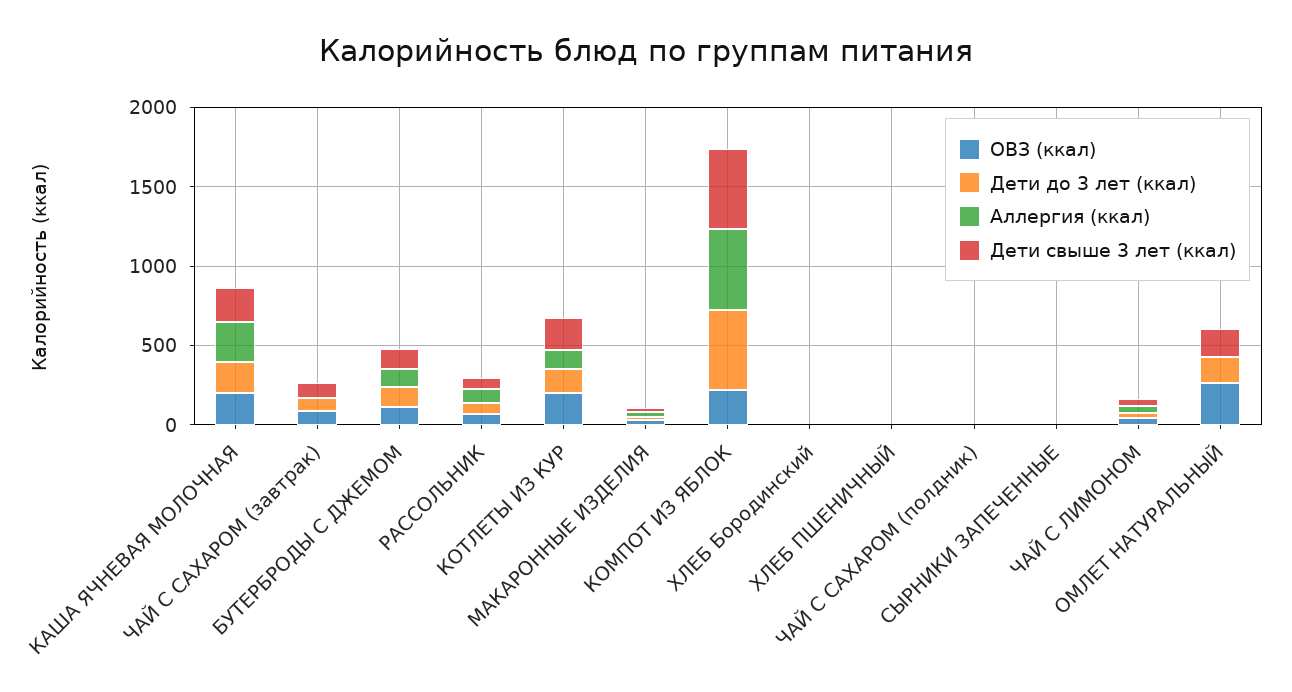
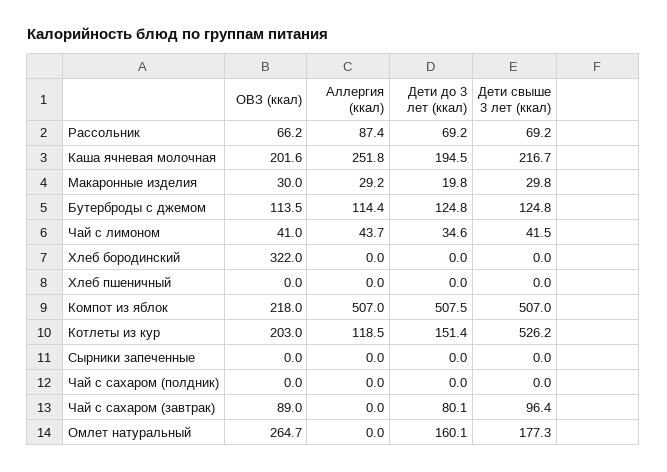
  {
    "ОВЗ (ккал)": {
      "КАША ЯЧНЕВАЯ МОЛОЧНАЯ": 201.6,
      "ЧАЙ С САХАРОМ (завтрак)": 89,
      "БУТЕРБРОДЫ С ДЖЕМОМ": 113.5,
      "РАССОЛЬНИК": 66.2,
      "КОТЛЕТЫ ИЗ КУР": 203,
      "МАКАРОННЫЕ ИЗДЕЛИЯ": 30,
      "КОМПОТ ИЗ ЯБЛОК": 218,
-     "ХЛЕБ Бородинский": 0,
+     "ХЛЕБ Бородинский": 322,
      "ХЛЕБ ПШЕНИЧНЫЙ": 0,
      "ЧАЙ С САХАРОМ (полдник)": 0,
      "СЫРНИКИ ЗАПЕЧЕННЫЕ": 0,
      "ЧАЙ С ЛИМОНОМ": 41,
      "ОМЛЕТ НАТУРАЛЬНЫЙ": 264.7
    },
    "Дети до 3 лет (ккал)": {
      "КАША ЯЧНЕВАЯ МОЛОЧНАЯ": 194.5,
      "ЧАЙ С САХАРОМ (завтрак)": 80.1,
      "БУТЕРБРОДЫ С ДЖЕМОМ": 124.8,
      "РАССОЛЬНИК": 69.2,
      "КОТЛЕТЫ ИЗ КУР": 151.4,
      "МАКАРОННЫЕ ИЗДЕЛИЯ": 19.8,
      "КОМПОТ ИЗ ЯБЛОК": 507.5,
      "ХЛЕБ Бородинский": 0,
      "ХЛЕБ ПШЕНИЧНЫЙ": 0,
      "ЧАЙ С САХАРОМ (полдник)": 0,
      "СЫРНИКИ ЗАПЕЧЕННЫЕ": 0,
      "ЧАЙ С ЛИМОНОМ": 34.6,
      "ОМЛЕТ НАТУРАЛЬНЫЙ": 160.1
    },
    "Аллергия (ккал)": {
      "КАША ЯЧНЕВАЯ МОЛОЧНАЯ": 251.8,
      "ЧАЙ С САХАРОМ (завтрак)": 0,
      "БУТЕРБРОДЫ С ДЖЕМОМ": 114.4,
      "РАССОЛЬНИК": 87.4,
      "КОТЛЕТЫ ИЗ КУР": 118.5,
      "МАКАРОННЫЕ ИЗДЕЛИЯ": 29.2,
      "КОМПОТ ИЗ ЯБЛОК": 507,
      "ХЛЕБ Бородинский": 0,
      "ХЛЕБ ПШЕНИЧНЫЙ": 0,
      "ЧАЙ С САХАРОМ (полдник)": 0,
      "СЫРНИКИ ЗАПЕЧЕННЫЕ": 0,
      "ЧАЙ С ЛИМОНОМ": 43.7,
      "ОМЛЕТ НАТУРАЛЬНЫЙ": 0
    },
    "Дети свыше 3 лет (ккал)": {
      "КАША ЯЧНЕВАЯ МОЛОЧНАЯ": 216.7,
      "ЧАЙ С САХАРОМ (завтрак)": 96.4,
      "БУТЕРБРОДЫ С ДЖЕМОМ": 124.8,
      "РАССОЛЬНИК": 69.2,
-     "КОТЛЕТЫ ИЗ КУР": 200,
+     "КОТЛЕТЫ ИЗ КУР": 526.2,
      "МАКАРОННЫЕ ИЗДЕЛИЯ": 29.8,
      "КОМПОТ ИЗ ЯБЛОК": 507,
      "ХЛЕБ Бородинский": 0,
      "ХЛЕБ ПШЕНИЧНЫЙ": 0,
      "ЧАЙ С САХАРОМ (полдник)": 0,
      "СЫРНИКИ ЗАПЕЧЕННЫЕ": 0,
      "ЧАЙ С ЛИМОНОМ": 41.5,
      "ОМЛЕТ НАТУРАЛЬНЫЙ": 177.3
    }
  }

